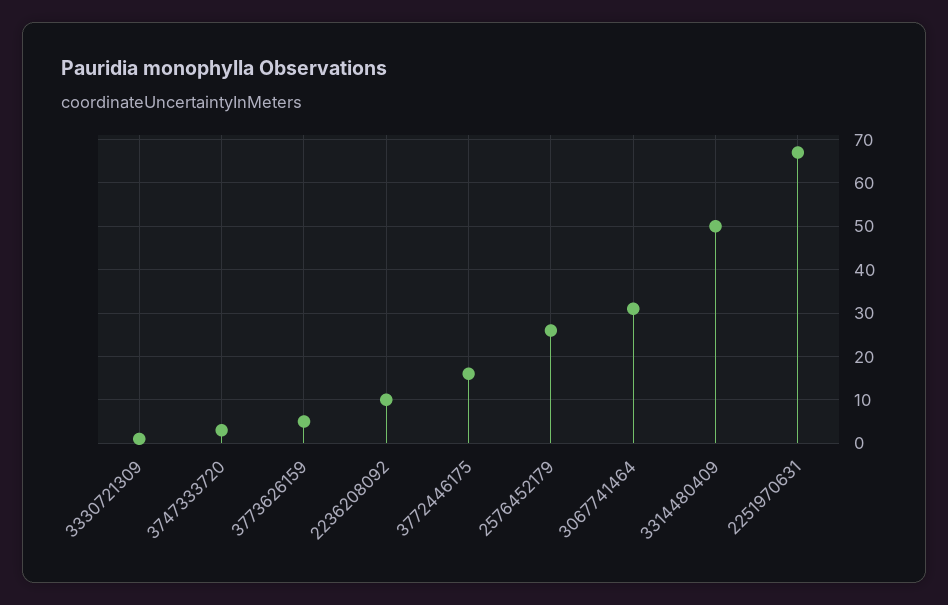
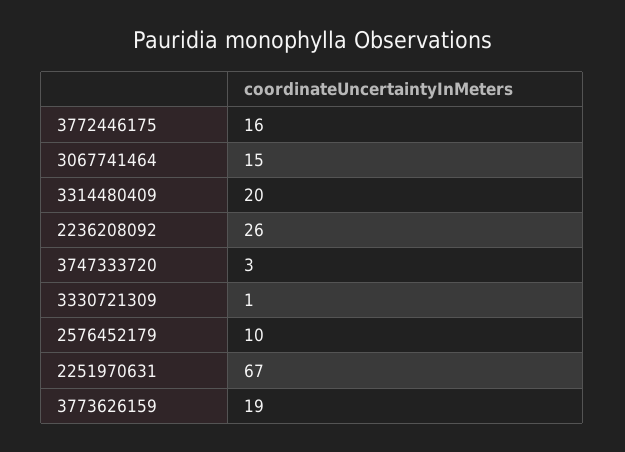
  {
    "3330721309": 1,
    "3747333720": 3,
-   "3773626159": 5,
+   "3773626159": 19,
-   "2236208092": 10,
+   "2236208092": 26,
    "3772446175": 16,
-   "2576452179": 25,
+   "2576452179": 10,
-   "3067741464": 30,
+   "3067741464": 15,
-   "3314480409": 50,
+   "3314480409": 20,
    "2251970631": 67
  }

